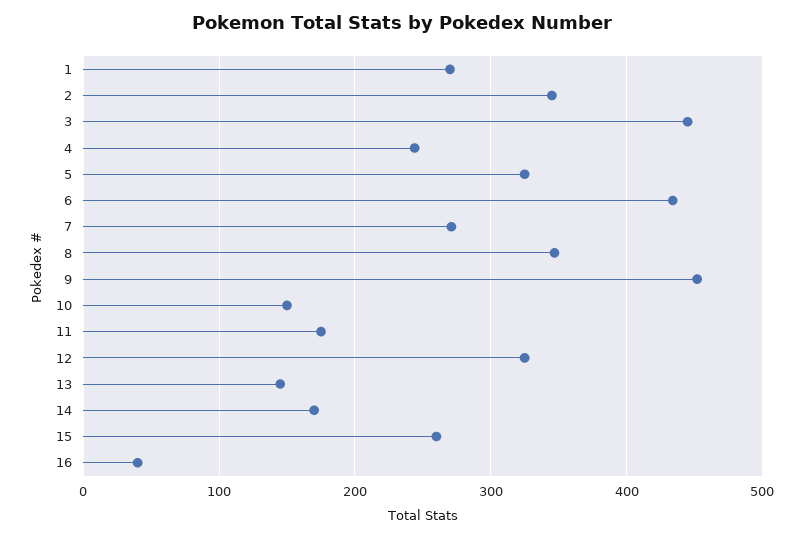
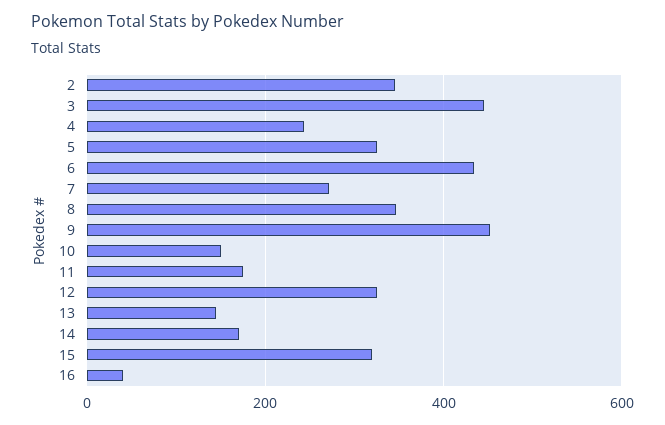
  {
-   "1": 270,
    "2": 350,
    "3": 450,
    "4": 240,
    "5": 330,
    "6": 430,
    "7": 270,
    "8": 350,
    "9": 450,
    "10": 150,
    "11": 180,
    "12": 330,
    "13": 150,
    "14": 170,
-   "15": 260,
+   "15": 320,
    "16": 40
  }

